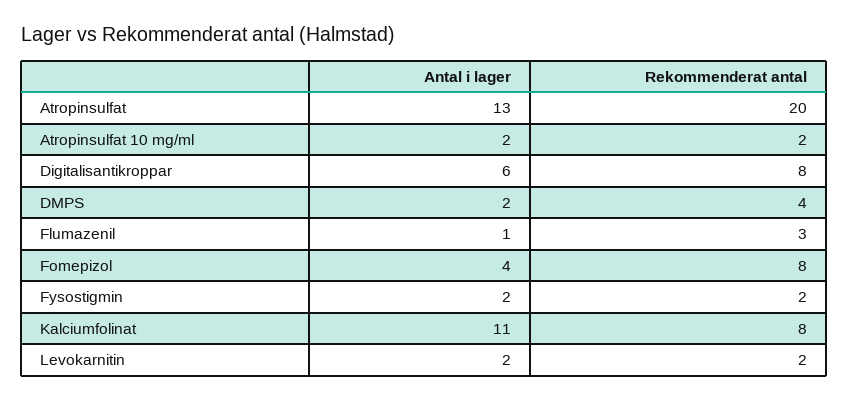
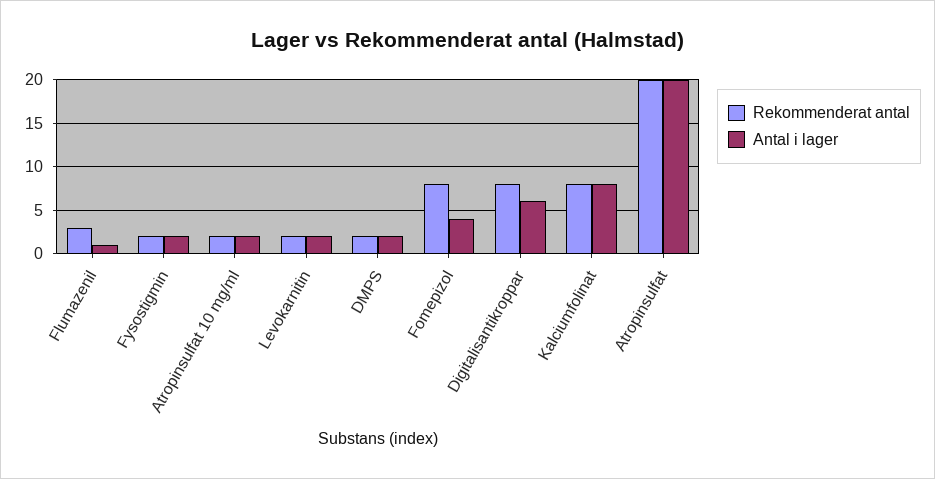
  {
    "Antal i lager": {
-     "Atropinsulfat": 13,
+     "Atropinsulfat": 20,
      "Atropinsulfat 10 mg/ml": 2,
      "Digitalisantikroppar": 6,
      "DMPS": 2,
      "Flumazenil": 1,
      "Fomepizol": 4,
      "Fysostigmin": 2,
-     "Kalciumfolinat": 11,
+     "Kalciumfolinat": 8,
      "Levokarnitin": 2
    },
    "Rekommenderat antal": {
      "Atropinsulfat": 20,
      "Atropinsulfat 10 mg/ml": 2,
      "Digitalisantikroppar": 8,
-     "DMPS": 4,
+     "DMPS": 2,
      "Flumazenil": 3,
      "Fomepizol": 8,
      "Fysostigmin": 2,
      "Kalciumfolinat": 8,
      "Levokarnitin": 2
    }
  }

